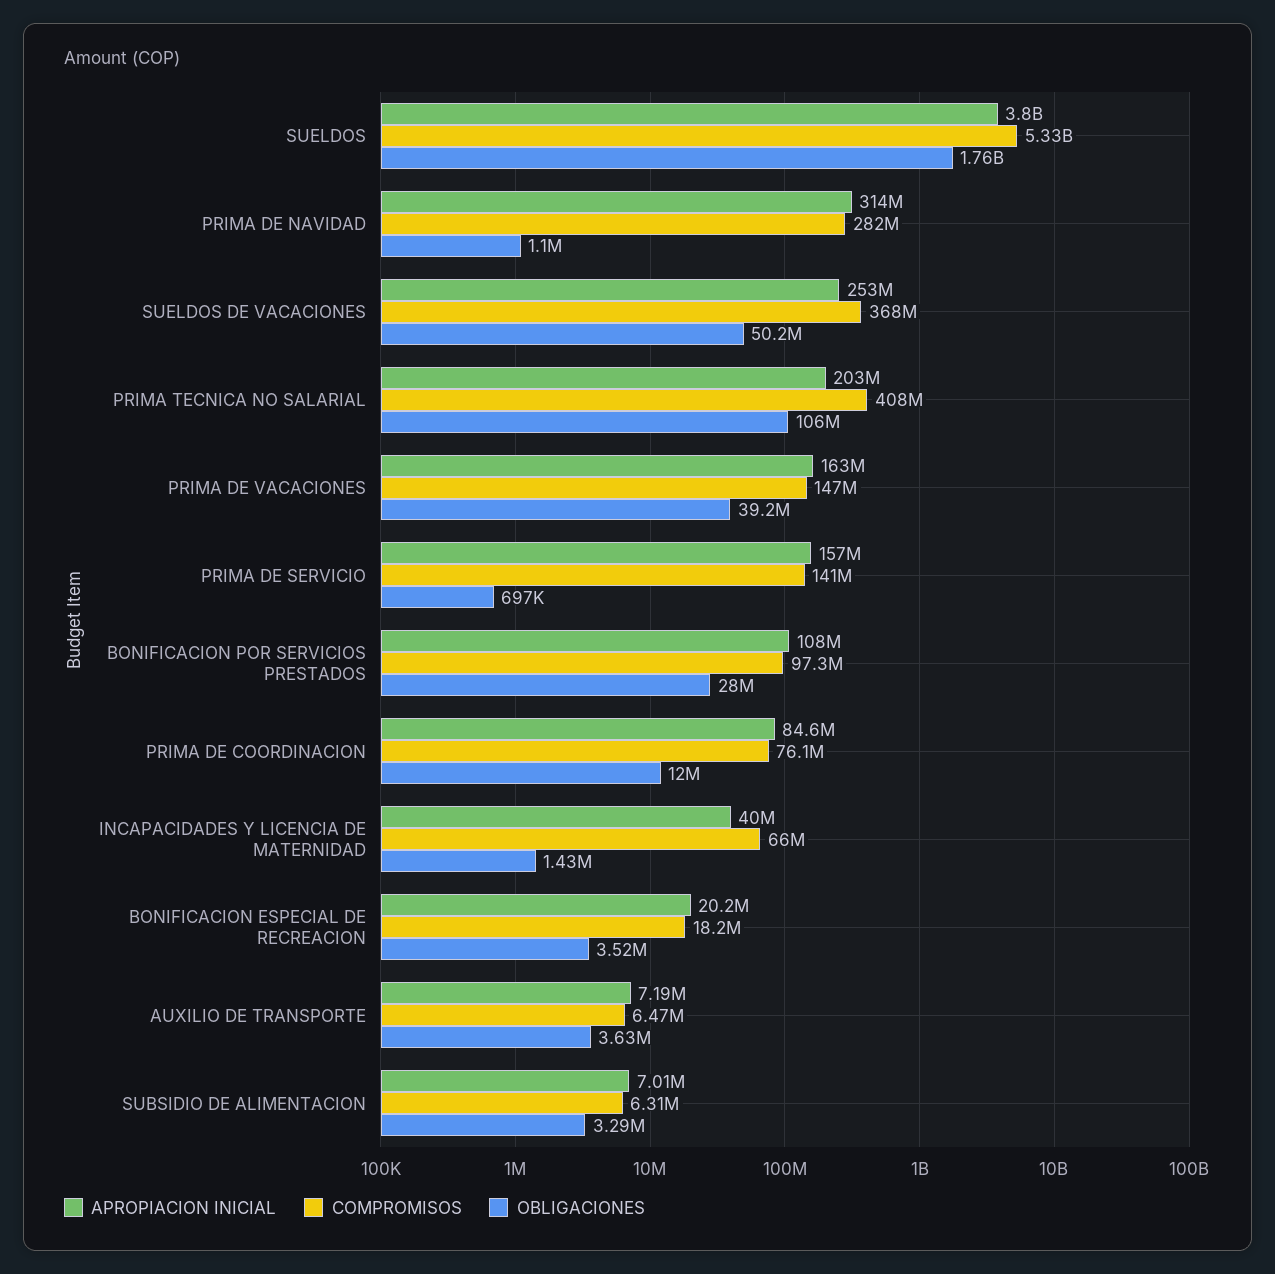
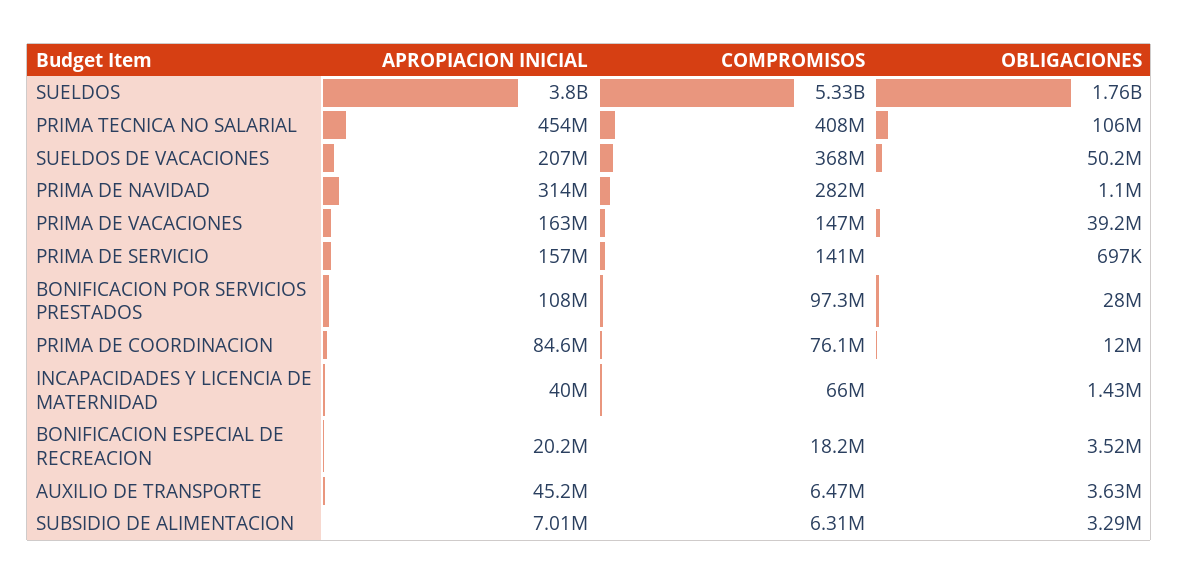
  {
    "APROPIACION INICIAL": {
      "SUELDOS": 3800000000,
      "PRIMA DE NAVIDAD": 314000000,
-     "SUELDOS DE VACACIONES": 253000000,
+     "SUELDOS DE VACACIONES": 207000000,
-     "PRIMA TECNICA NO SALARIAL": 203000000,
+     "PRIMA TECNICA NO SALARIAL": 454000000,
      "PRIMA DE VACACIONES": 163000000,
      "PRIMA DE SERVICIO": 157000000,
      "BONIFICACION POR SERVICIOS PRESTADOS": 108000000,
      "PRIMA DE COORDINACION": 84600000,
      "INCAPACIDADES Y LICENCIA DE MATERNIDAD": 40000000,
      "BONIFICACION ESPECIAL DE RECREACION": 20200000,
-     "AUXILIO DE TRANSPORTE": 7190000,
+     "AUXILIO DE TRANSPORTE": 45200000,
      "SUBSIDIO DE ALIMENTACION": 7010000
    },
    "COMPROMISOS": {
      "SUELDOS": 5330000000,
      "PRIMA DE NAVIDAD": 282000000,
      "SUELDOS DE VACACIONES": 368000000,
      "PRIMA TECNICA NO SALARIAL": 408000000,
      "PRIMA DE VACACIONES": 147000000,
      "PRIMA DE SERVICIO": 141000000,
      "BONIFICACION POR SERVICIOS PRESTADOS": 97300000,
      "PRIMA DE COORDINACION": 76100000,
      "INCAPACIDADES Y LICENCIA DE MATERNIDAD": 66000000,
      "BONIFICACION ESPECIAL DE RECREACION": 18200000,
      "AUXILIO DE TRANSPORTE": 6470000,
      "SUBSIDIO DE ALIMENTACION": 6310000
    },
    "OBLIGACIONES": {
      "SUELDOS": 1760000000,
      "PRIMA DE NAVIDAD": 1100000,
      "SUELDOS DE VACACIONES": 50200000,
      "PRIMA TECNICA NO SALARIAL": 106000000,
      "PRIMA DE VACACIONES": 39200000,
      "PRIMA DE SERVICIO": 697000,
      "BONIFICACION POR SERVICIOS PRESTADOS": 28000000,
      "PRIMA DE COORDINACION": 12000000,
      "INCAPACIDADES Y LICENCIA DE MATERNIDAD": 1430000,
      "BONIFICACION ESPECIAL DE RECREACION": 3520000,
      "AUXILIO DE TRANSPORTE": 3630000,
      "SUBSIDIO DE ALIMENTACION": 3290000
    }
  }

